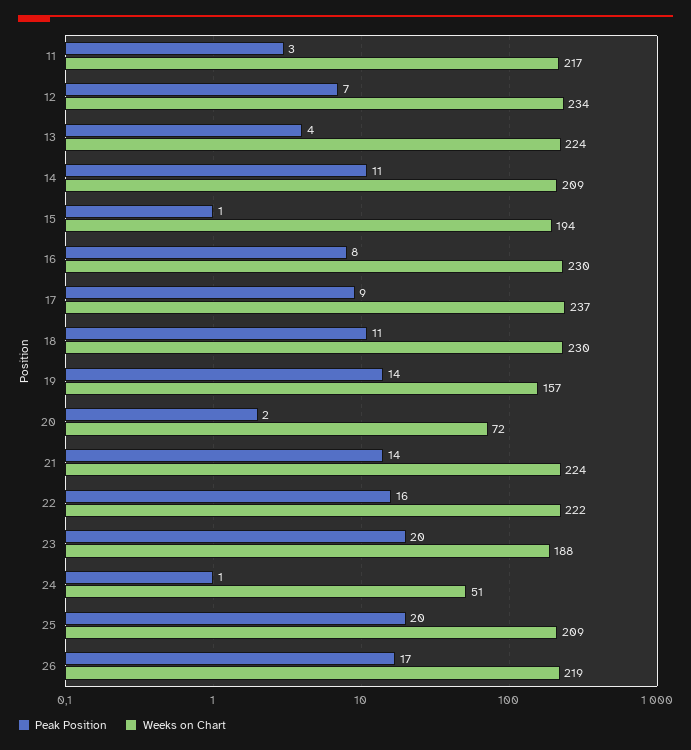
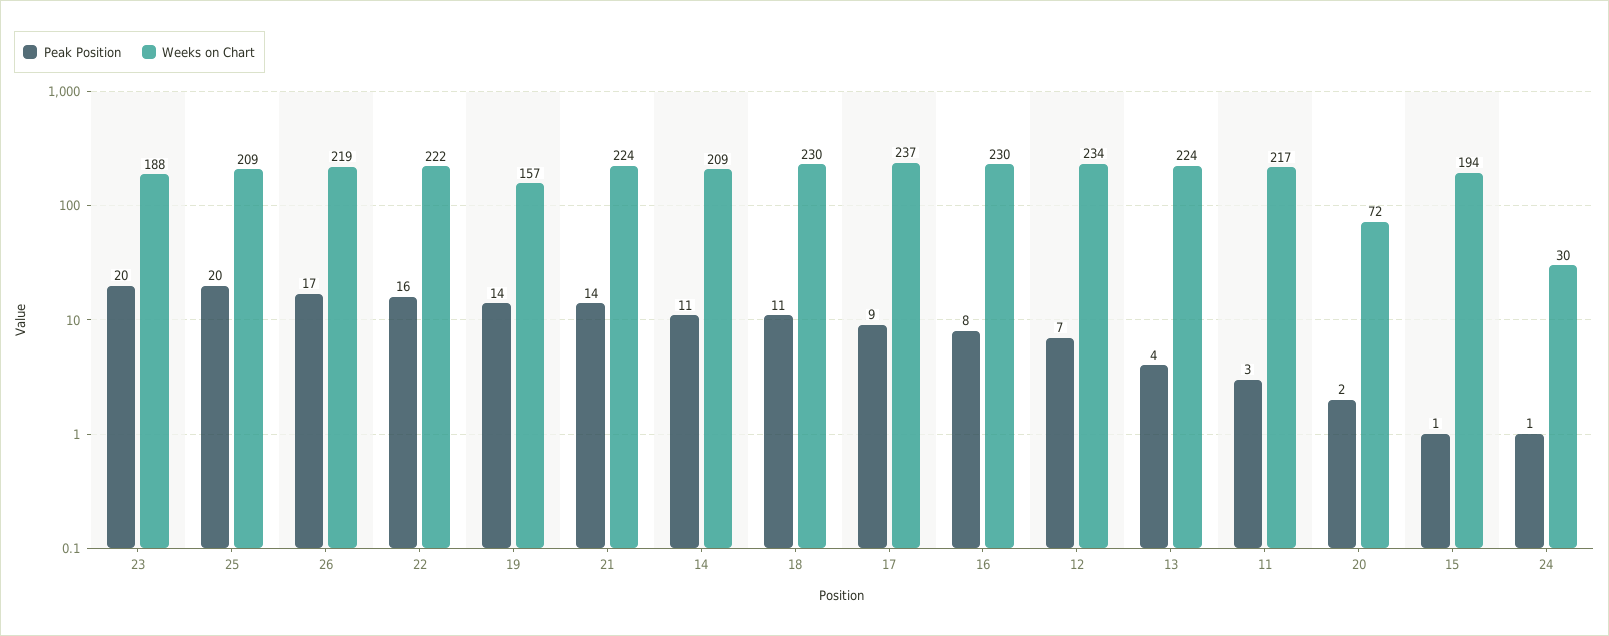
  {
    "Peak Position": {
      "11": 3,
      "12": 7,
      "13": 4,
      "14": 11,
      "15": 1,
      "16": 8,
      "17": 9,
      "18": 11,
      "19": 14,
      "20": 2,
      "21": 14,
      "22": 16,
      "23": 20,
      "24": 1,
      "25": 20,
      "26": 17
    },
    "Weeks on Chart": {
      "11": 217,
      "12": 234,
      "13": 224,
      "14": 209,
      "15": 194,
      "16": 230,
      "17": 237,
      "18": 230,
      "19": 157,
      "20": 72,
      "21": 224,
      "22": 222,
      "23": 188,
-     "24": 51,
+     "24": 30,
      "25": 209,
      "26": 219
    }
  }

